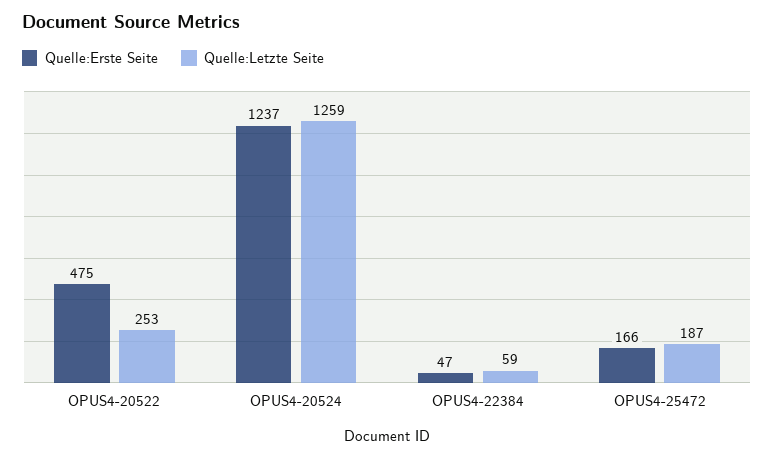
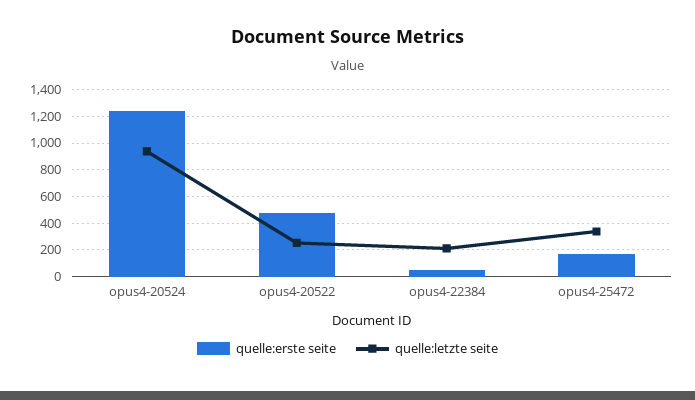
  {
    "Quelle:Erste Seite": {
      "OPUS4-20522": 475,
      "OPUS4-20524": 1237,
      "OPUS4-22384": 47,
      "OPUS4-25472": 166
    },
    "Quelle:Letzte Seite": {
      "OPUS4-20522": 253,
-     "OPUS4-20524": 1259,
+     "OPUS4-20524": 950,
-     "OPUS4-22384": 59,
+     "OPUS4-22384": 200,
-     "OPUS4-25472": 187
+     "OPUS4-25472": 350
    }
  }

